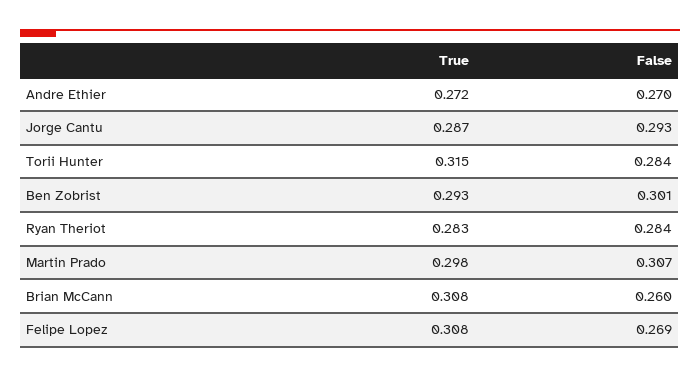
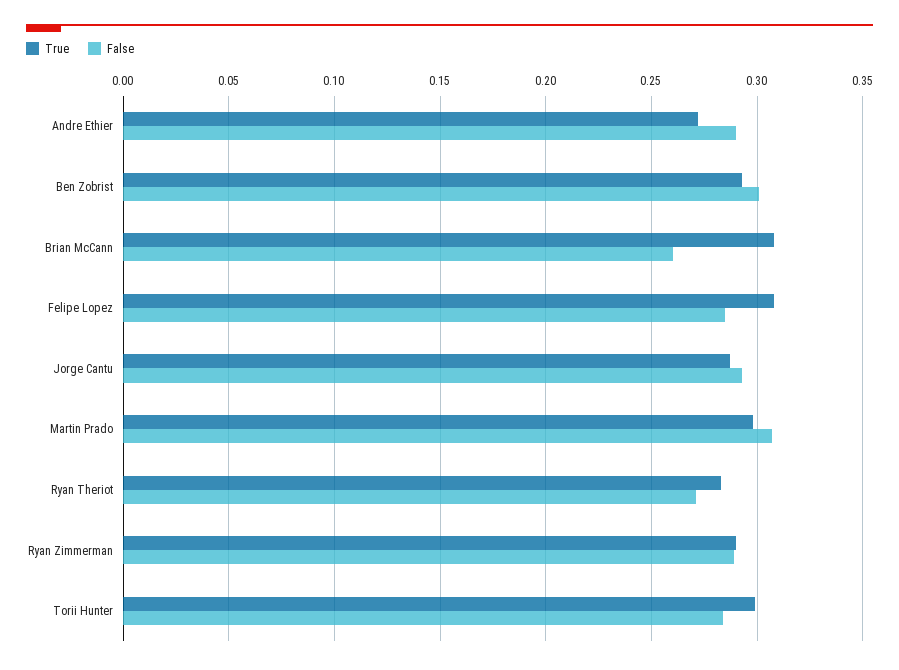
  {
    "True": {
      "Andre Ethier": 0.272,
      "Jorge Cantu": 0.287,
-     "Torii Hunter": 0.315,
+     "Torii Hunter": 0.3,
      "Ben Zobrist": 0.293,
      "Ryan Theriot": 0.283,
      "Martin Prado": 0.298,
      "Brian McCann": 0.308,
-     "Felipe Lopez": 0.308
+     "Felipe Lopez": 0.308,
+     "Ryan Zimmerman": 0.29
    },
    "False": {
-     "Andre Ethier": 0.27,
+     "Andre Ethier": 0.29,
      "Jorge Cantu": 0.293,
      "Torii Hunter": 0.284,
      "Ben Zobrist": 0.301,
-     "Ryan Theriot": 0.284,
+     "Ryan Theriot": 0.27,
      "Martin Prado": 0.307,
      "Brian McCann": 0.26,
-     "Felipe Lopez": 0.269
+     "Felipe Lopez": 0.285,
+     "Ryan Zimmerman": 0.29
    }
  }

